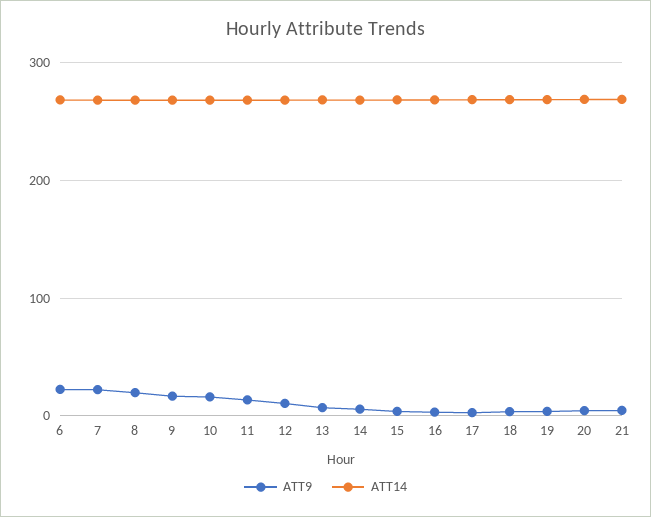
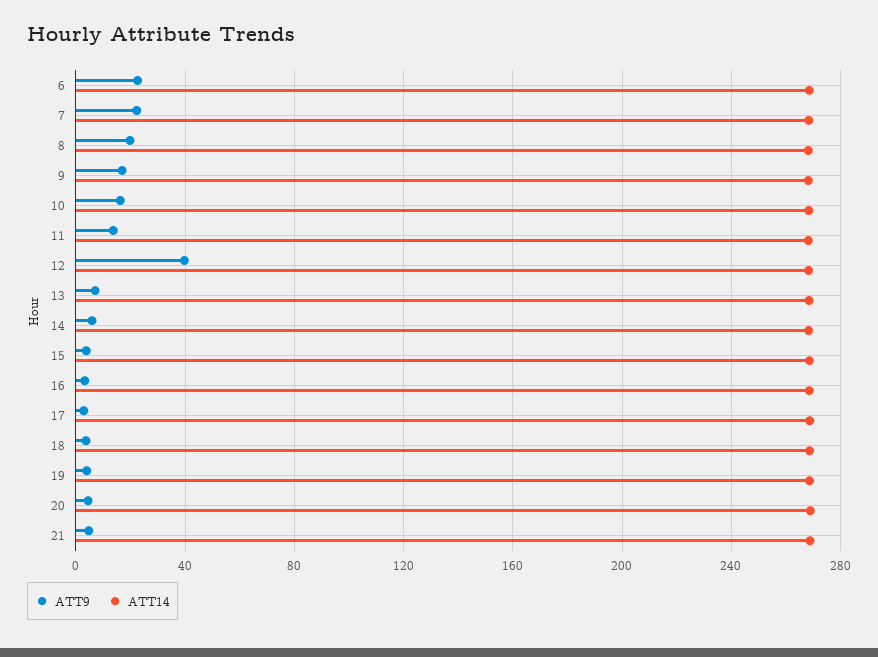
  {
    "ATT9": {
      "6": 25,
      "7": 20,
      "8": 20,
      "9": 15,
      "10": 15,
      "11": 15,
-     "12": 10,
+     "12": 40,
      "13": 5,
      "14": 5,
      "15": 5,
      "16": 5,
      "17": 5,
      "18": 5,
      "19": 5,
      "20": 5,
      "21": 5
    },
    "ATT14": {
      "6": 270,
      "7": 270,
      "8": 270,
      "9": 270,
      "10": 270,
      "11": 270,
      "12": 270,
      "13": 270,
      "14": 270,
      "15": 270,
      "16": 270,
      "17": 270,
      "18": 270,
      "19": 270,
      "20": 270,
      "21": 270
    }
  }

